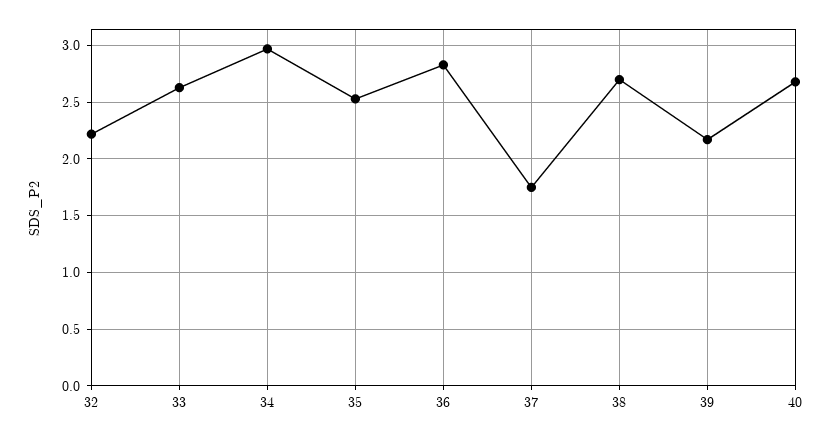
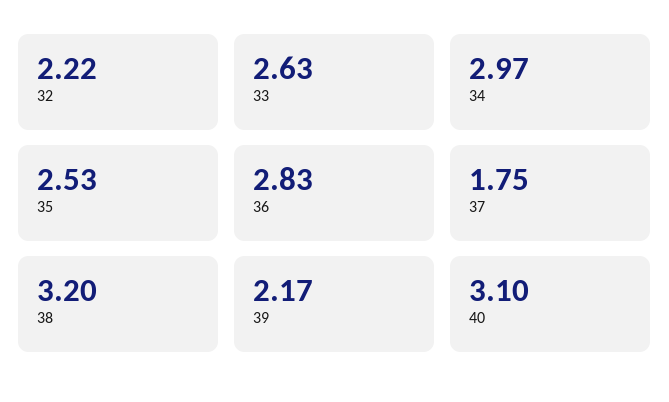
  {
    "32": 2.22,
    "33": 2.63,
    "34": 2.97,
    "35": 2.53,
    "36": 2.83,
    "37": 1.75,
-   "38": 2.7,
+   "38": 3.2,
    "39": 2.17,
-   "40": 2.7
+   "40": 3.1
  }

